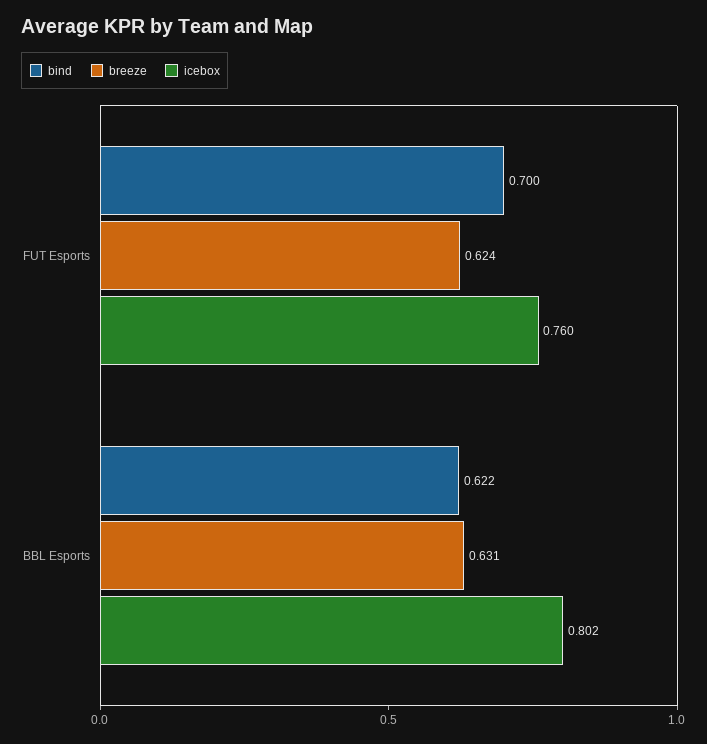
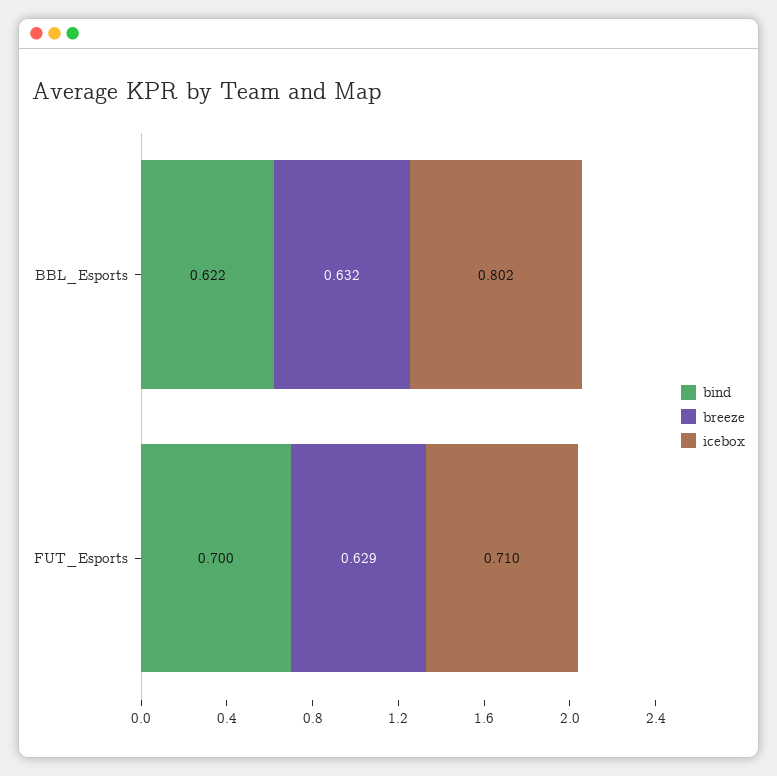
  {
    "bind": {
      "FUT Esports": 0.7,
      "BBL Esports": 0.622
    },
    "breeze": {
-     "FUT Esports": 0.624,
+     "FUT Esports": 0.629,
-     "BBL Esports": 0.631
+     "BBL Esports": 0.632
    },
    "icebox": {
-     "FUT Esports": 0.76,
+     "FUT Esports": 0.71,
      "BBL Esports": 0.802
    }
  }

